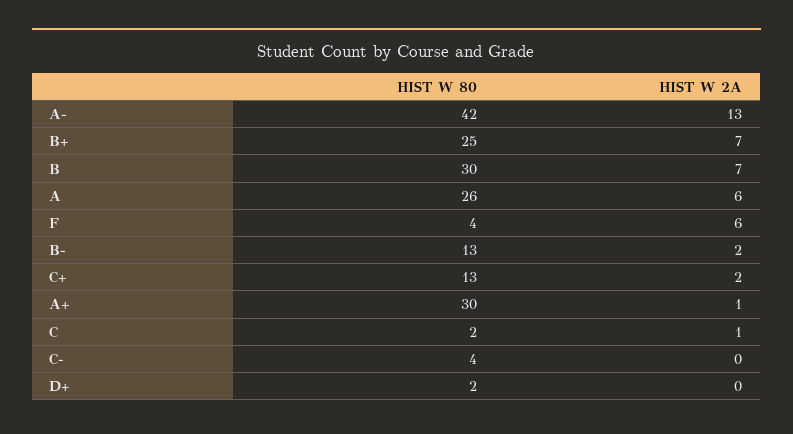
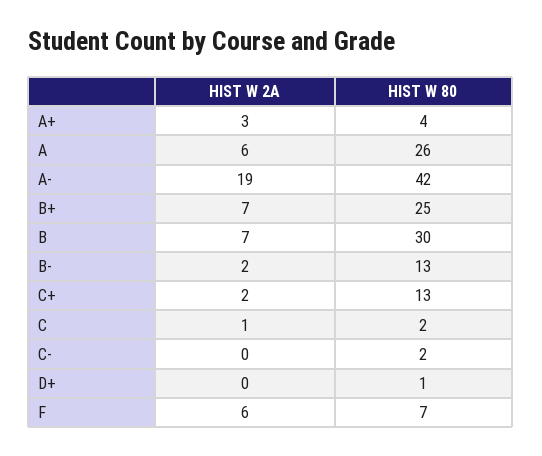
  {
    "HIST W 80": {
      "A-": 42,
      "B+": 25,
      "B": 30,
      "A": 26,
-     "F": 4,
+     "F": 7,
      "B-": 13,
      "C+": 13,
-     "A+": 30,
+     "A+": 4,
      "C": 2,
-     "C-": 4,
+     "C-": 2,
-     "D+": 2
+     "D+": 1
    },
    "HIST W 2A": {
-     "A-": 13,
+     "A-": 19,
      "B+": 7,
      "B": 7,
      "A": 6,
      "F": 6,
      "B-": 2,
      "C+": 2,
-     "A+": 1,
+     "A+": 3,
      "C": 1,
      "C-": 0,
      "D+": 0
    }
  }

